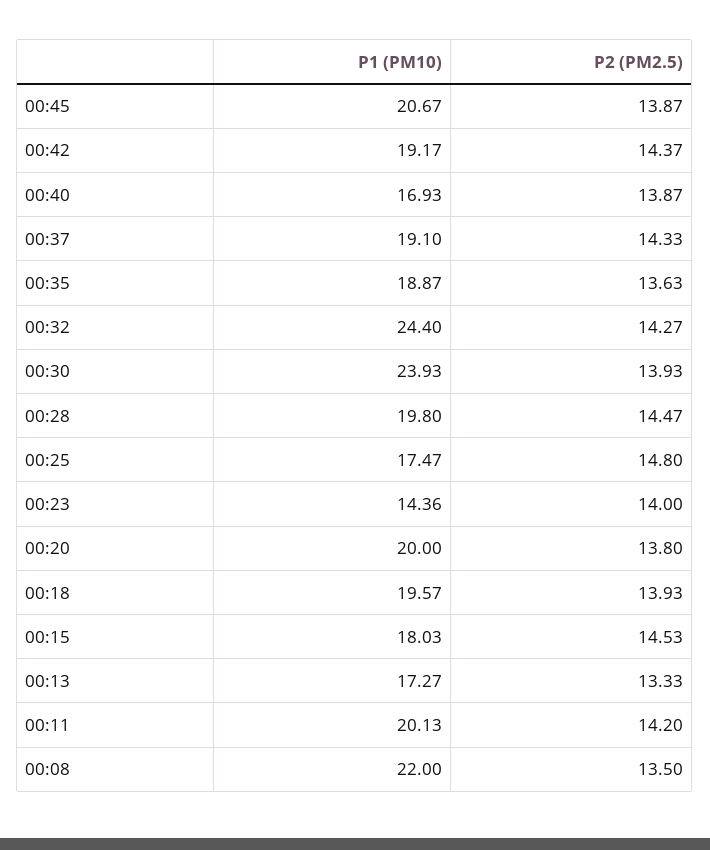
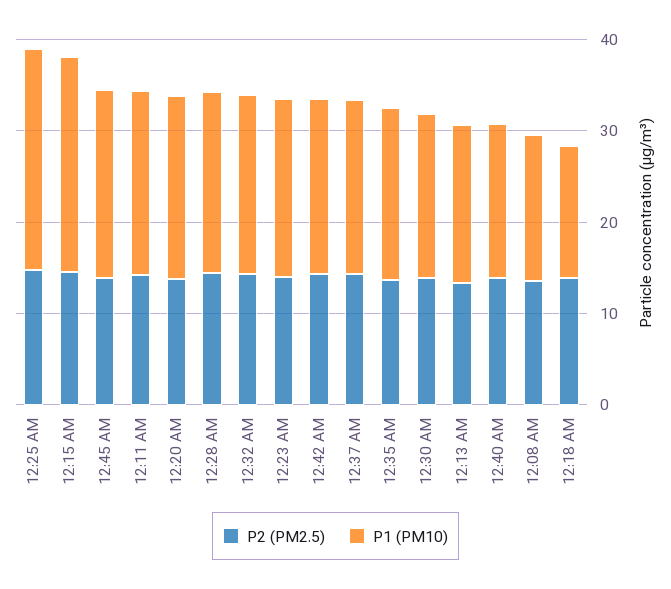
  {
    "P1 (PM10)": {
      "00:45": 20.67,
      "00:42": 19.17,
      "00:40": 16.93,
      "00:37": 19.1,
      "00:35": 18.87,
-     "00:32": 24.4,
+     "00:32": 20,
-     "00:30": 23.93,
+     "00:30": 18,
      "00:28": 19.8,
-     "00:25": 17.47,
+     "00:25": 24,
-     "00:23": 14.36,
+     "00:23": 20,
      "00:20": 20,
-     "00:18": 19.57,
+     "00:18": 14,
-     "00:15": 18.03,
+     "00:15": 24,
      "00:13": 17.27,
      "00:11": 20.13,
-     "00:08": 22
+     "00:08": 16
    },
    "P2 (PM2.5)": {
      "00:45": 13.87,
      "00:42": 14.37,
      "00:40": 13.87,
      "00:37": 14.33,
      "00:35": 13.63,
      "00:32": 14.27,
      "00:30": 13.93,
      "00:28": 14.47,
      "00:25": 14.8,
      "00:23": 14,
      "00:20": 13.8,
      "00:18": 13.93,
      "00:15": 14.53,
      "00:13": 13.33,
      "00:11": 14.2,
      "00:08": 13.5
    }
  }

